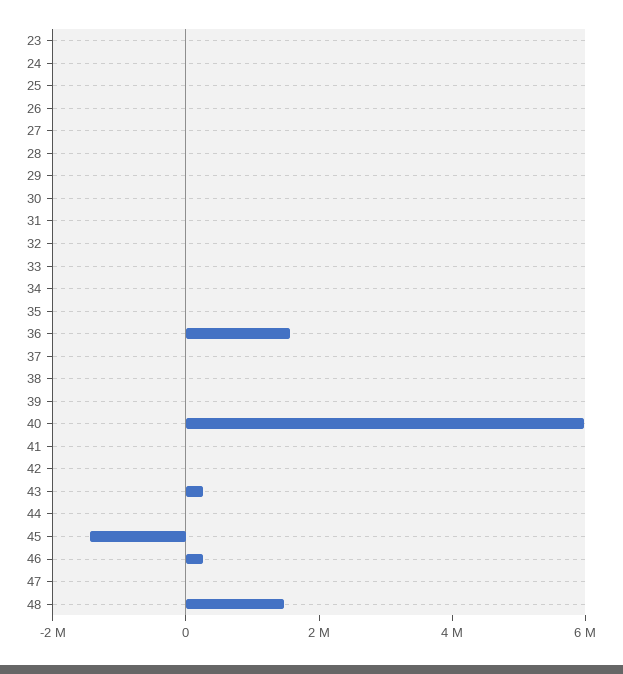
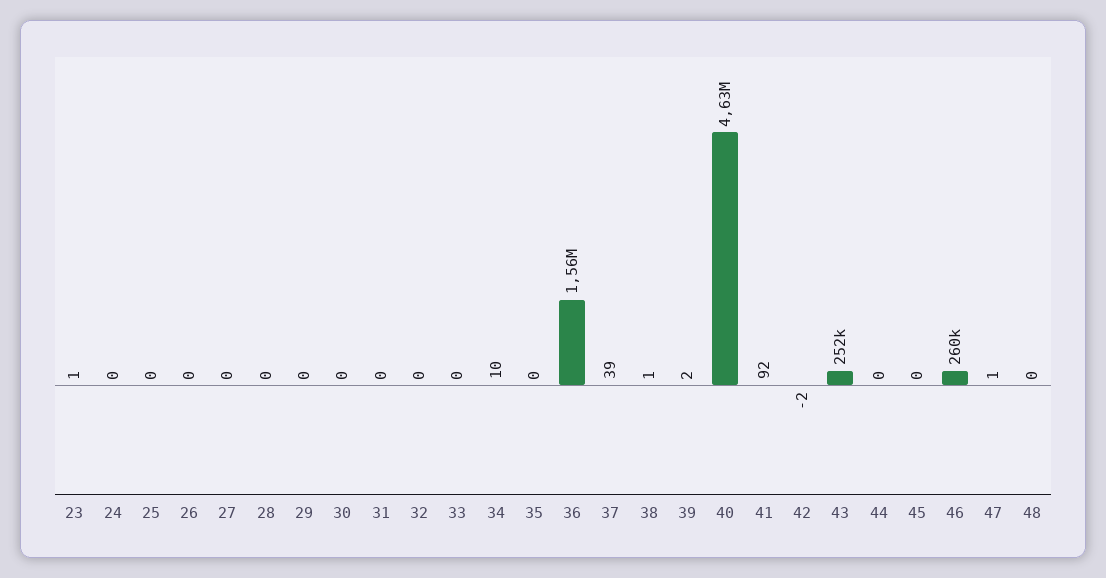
  {
    "23": 1,
    "24": 0,
    "25": 0,
    "26": 0,
    "27": 0,
    "28": 0,
    "29": 0,
    "30": 0,
    "31": 0,
    "32": 0,
    "33": 0,
    "34": 10,
    "35": 0,
    "36": 1560000,
    "37": 39,
    "38": 1,
    "39": 2,
-   "40": 6000000,
+   "40": 4630000,
    "41": 92,
    "42": -2,
    "43": 252000,
    "44": 0,
-   "45": -1500000,
+   "45": 0,
    "46": 260000,
    "47": 1,
-   "48": 1500000
+   "48": 0
  }

